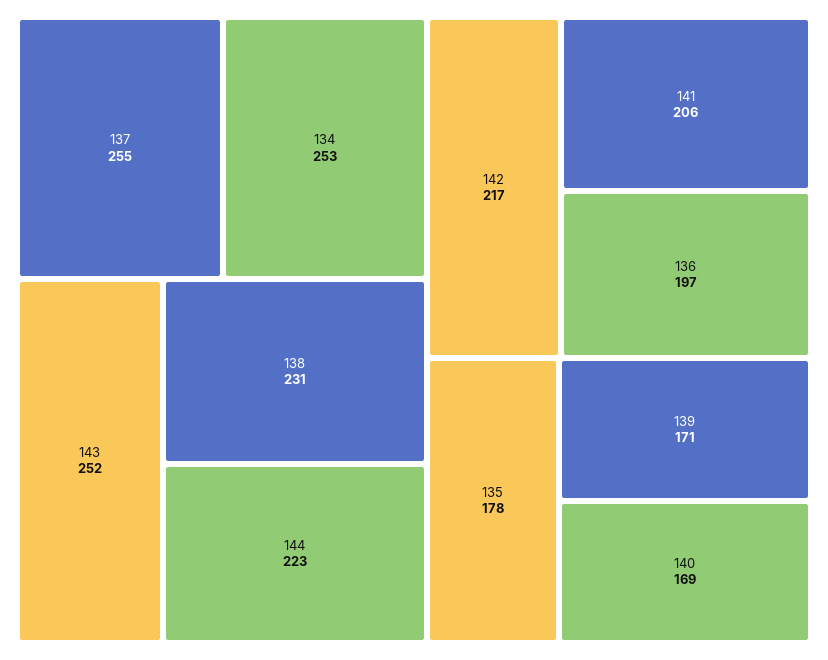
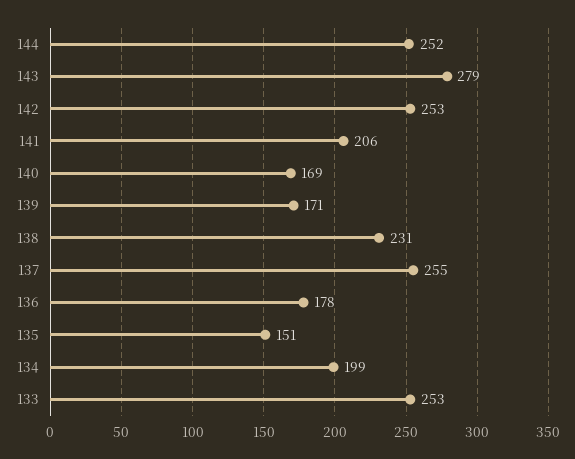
  {
    "137": 255,
-   "134": 253,
+   "134": 199,
-   "143": 252,
+   "143": 279,
    "138": 231,
-   "144": 223,
+   "144": 252,
-   "142": 217,
+   "142": 253,
    "141": 206,
-   "136": 197,
+   "136": 178,
-   "135": 178,
+   "135": 151,
    "139": 171,
-   "140": 169
+   "140": 169,
+   "133": 253
  }

